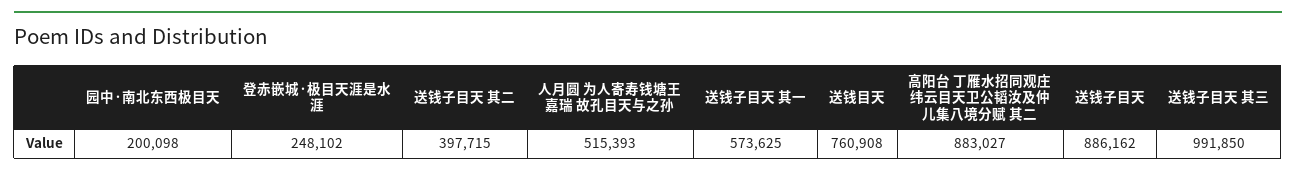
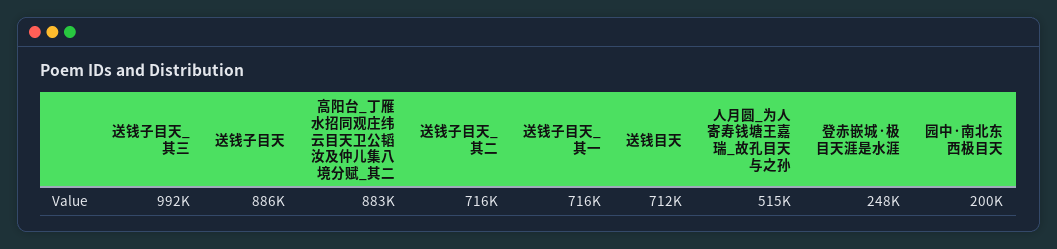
  {
    "园中·南北东西极目天": 200098,
    "登赤嵌城·极目天涯是水涯": 248102,
-   "送钱子目天 其二": 397715,
+   "送钱子目天 其二": 716000,
    "人月圆 为人寄寿钱塘王嘉瑞 故孔目天与之孙": 515393,
-   "送钱子目天 其一": 573625,
+   "送钱子目天 其一": 716000,
-   "送钱目天": 760908,
+   "送钱目天": 712000,
    "高阳台 丁雁水招同观庄纬云目天卫公韬汝及仲儿集八境分赋 其二": 883027,
    "送钱子目天": 886162,
    "送钱子目天 其三": 991850
  }

